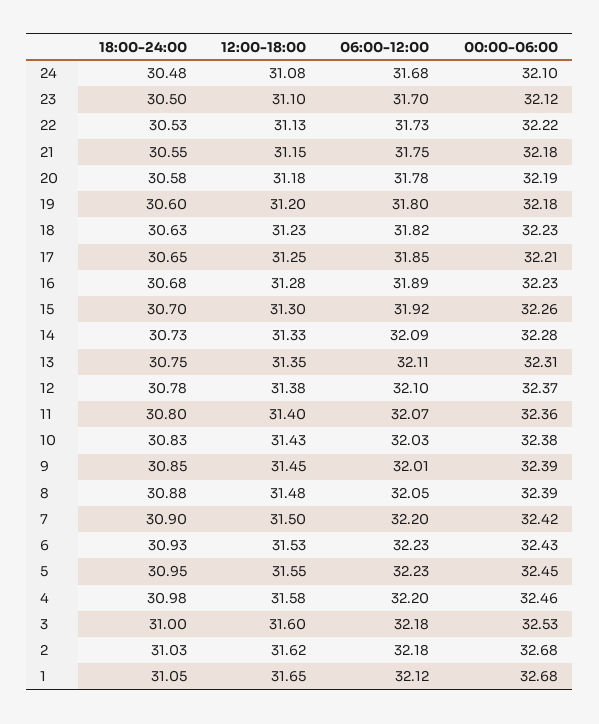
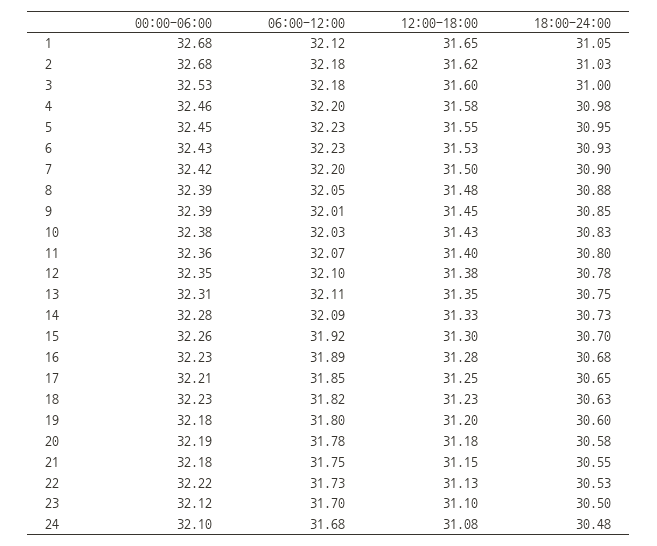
  {
    "18:00-24:00": {
      "24": 30.48,
      "23": 30.5,
      "22": 30.53,
      "21": 30.55,
      "20": 30.58,
      "19": 30.6,
      "18": 30.63,
      "17": 30.65,
      "16": 30.68,
      "15": 30.7,
      "14": 30.73,
      "13": 30.75,
      "12": 30.78,
      "11": 30.8,
      "10": 30.83,
      "9": 30.85,
      "8": 30.88,
      "7": 30.9,
      "6": 30.93,
      "5": 30.95,
      "4": 30.98,
      "3": 31,
      "2": 31.03,
      "1": 31.05
    },
    "12:00-18:00": {
      "24": 31.08,
      "23": 31.1,
      "22": 31.13,
      "21": 31.15,
      "20": 31.18,
      "19": 31.2,
      "18": 31.23,
      "17": 31.25,
      "16": 31.28,
      "15": 31.3,
      "14": 31.33,
      "13": 31.35,
      "12": 31.38,
      "11": 31.4,
      "10": 31.43,
      "9": 31.45,
      "8": 31.48,
      "7": 31.5,
      "6": 31.53,
      "5": 31.55,
      "4": 31.58,
      "3": 31.6,
      "2": 31.62,
      "1": 31.65
    },
    "06:00-12:00": {
      "24": 31.68,
      "23": 31.7,
      "22": 31.73,
      "21": 31.75,
      "20": 31.78,
      "19": 31.8,
      "18": 31.82,
      "17": 31.85,
      "16": 31.89,
      "15": 31.92,
      "14": 32.09,
      "13": 32.11,
      "12": 32.1,
      "11": 32.07,
      "10": 32.03,
      "9": 32.01,
      "8": 32.05,
      "7": 32.2,
      "6": 32.23,
      "5": 32.23,
      "4": 32.2,
      "3": 32.18,
      "2": 32.18,
      "1": 32.12
    },
    "00:00-06:00": {
      "24": 32.1,
      "23": 32.12,
      "22": 32.22,
      "21": 32.18,
      "20": 32.19,
      "19": 32.18,
      "18": 32.23,
      "17": 32.21,
      "16": 32.23,
      "15": 32.26,
      "14": 32.28,
      "13": 32.31,
-     "12": 32.37,
+     "12": 32.35,
      "11": 32.36,
      "10": 32.38,
      "9": 32.39,
      "8": 32.39,
      "7": 32.42,
      "6": 32.43,
      "5": 32.45,
      "4": 32.46,
      "3": 32.53,
      "2": 32.68,
      "1": 32.68
    }
  }

